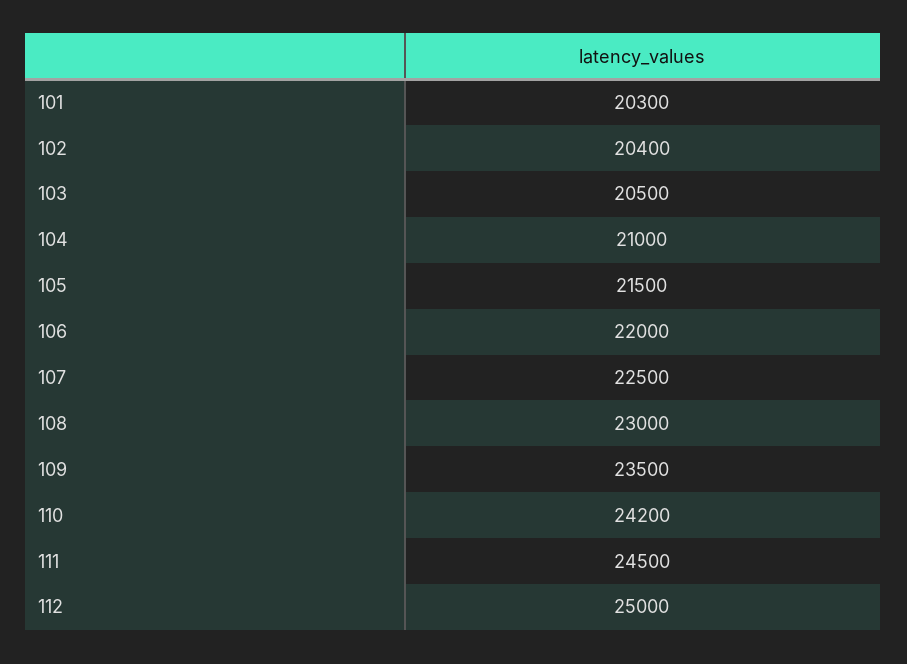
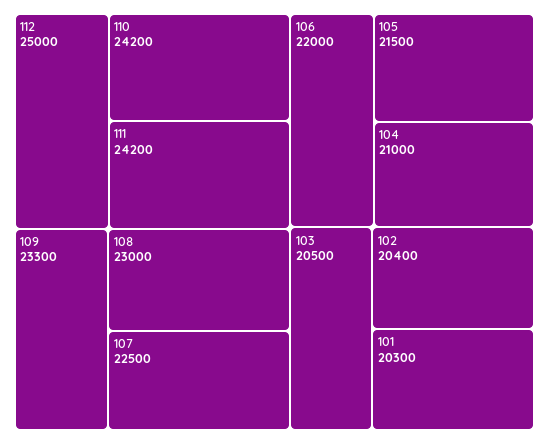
  {
    "101": 20300,
    "102": 20400,
    "103": 20500,
    "104": 21000,
    "105": 21500,
    "106": 22000,
    "107": 22500,
    "108": 23000,
-   "109": 23500,
+   "109": 23300,
    "110": 24200,
-   "111": 24500,
+   "111": 24200,
    "112": 25000
  }

